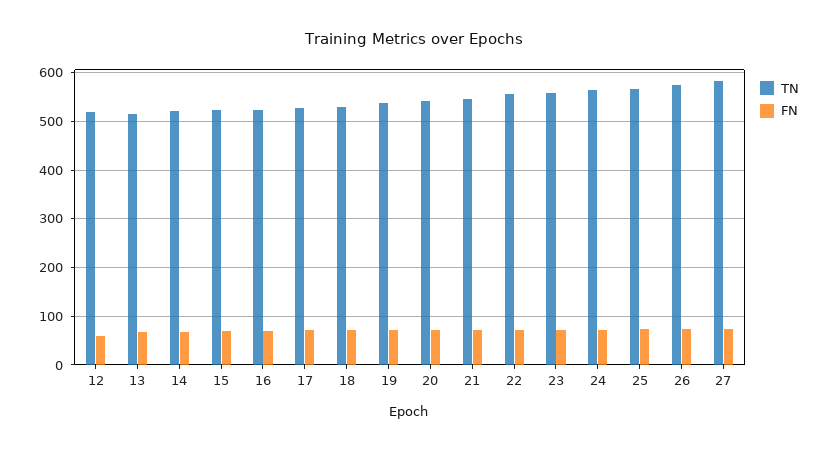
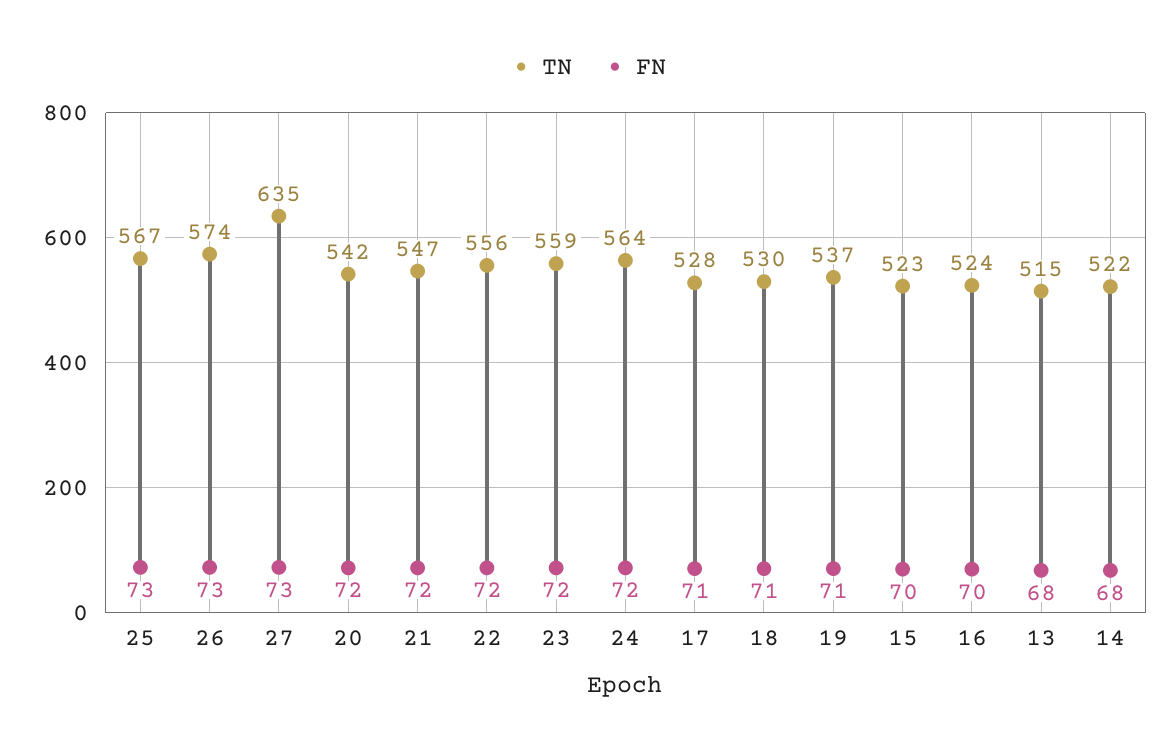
  {
    "TN": {
-     "12": 520,
      "13": 515,
      "14": 522,
      "15": 523,
      "16": 524,
      "17": 528,
      "18": 530,
      "19": 537,
      "20": 542,
      "21": 547,
      "22": 556,
      "23": 559,
      "24": 564,
      "25": 567,
      "26": 574,
-     "27": 580
+     "27": 635
    },
    "FN": {
-     "12": 60,
      "13": 68,
      "14": 68,
      "15": 70,
      "16": 70,
      "17": 71,
      "18": 71,
      "19": 71,
      "20": 72,
      "21": 72,
      "22": 72,
      "23": 72,
      "24": 72,
      "25": 73,
      "26": 73,
      "27": 73
    }
  }

